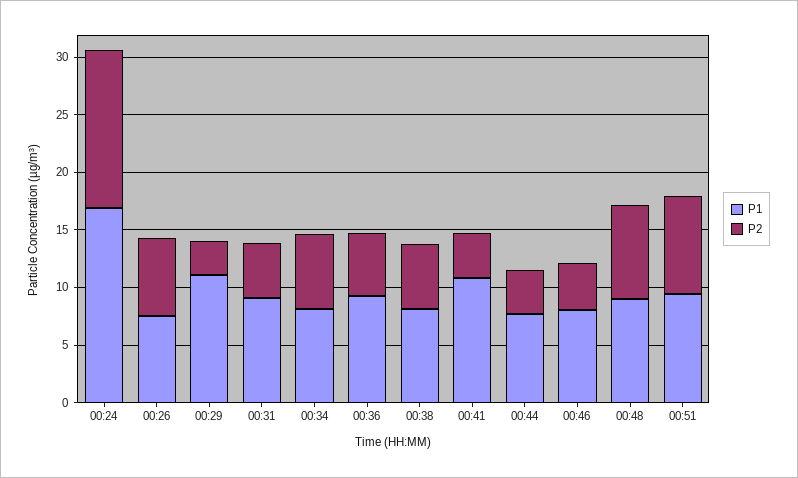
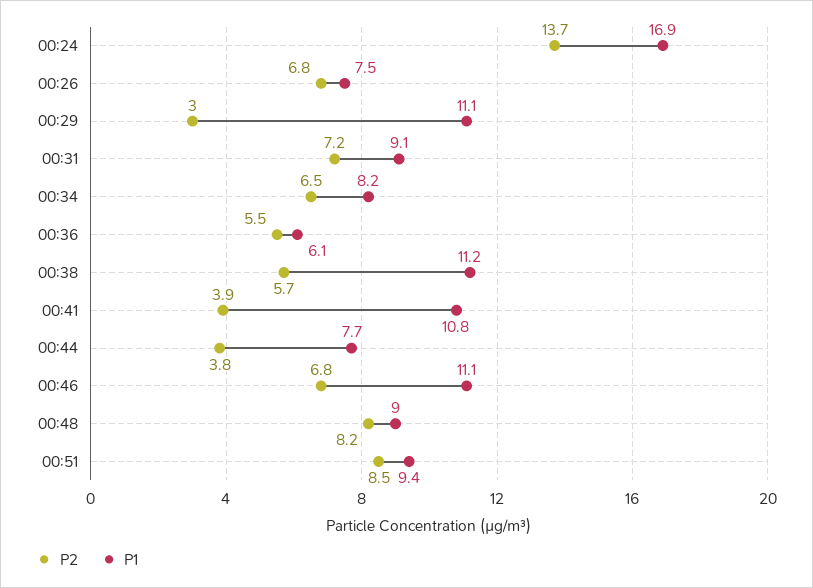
  {
    "P1": {
      "00:24": 16.9,
      "00:26": 7.5,
      "00:29": 11.1,
      "00:31": 9.1,
      "00:34": 8.2,
-     "00:36": 9,
+     "00:36": 6.1,
-     "00:38": 8,
+     "00:38": 11.2,
      "00:41": 10.8,
      "00:44": 7.7,
-     "00:46": 8,
+     "00:46": 11.1,
      "00:48": 9,
      "00:51": 9.4
    },
    "P2": {
      "00:24": 13.7,
      "00:26": 6.8,
      "00:29": 3,
-     "00:31": 5,
+     "00:31": 7.2,
      "00:34": 6.5,
      "00:36": 5.5,
      "00:38": 5.7,
      "00:41": 3.9,
      "00:44": 3.8,
-     "00:46": 4,
+     "00:46": 6.8,
      "00:48": 8.2,
      "00:51": 8.5
    }
  }

